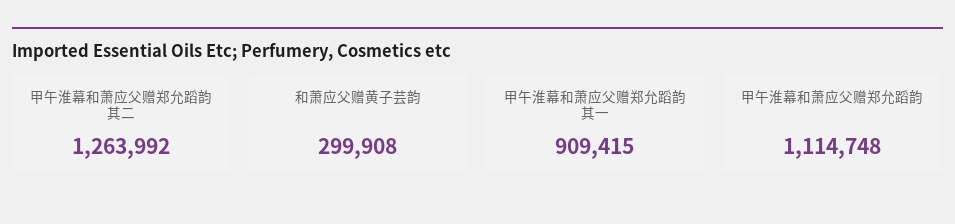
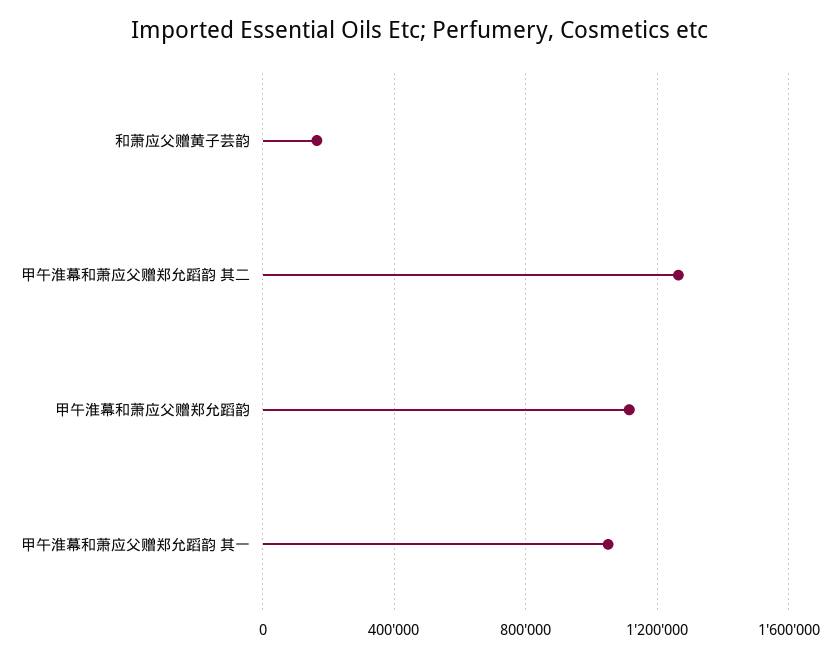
  {
    "甲午淮幕和萧应父赠郑允蹈韵 其二": 1263992,
-   "和萧应父赠黄子芸韵": 299908,
+   "和萧应父赠黄子芸韵": 150000,
-   "甲午淮幕和萧应父赠郑允蹈韵 其一": 909415,
+   "甲午淮幕和萧应父赠郑允蹈韵 其一": 1050000,
    "甲午淮幕和萧应父赠郑允蹈韵": 1114748
  }

